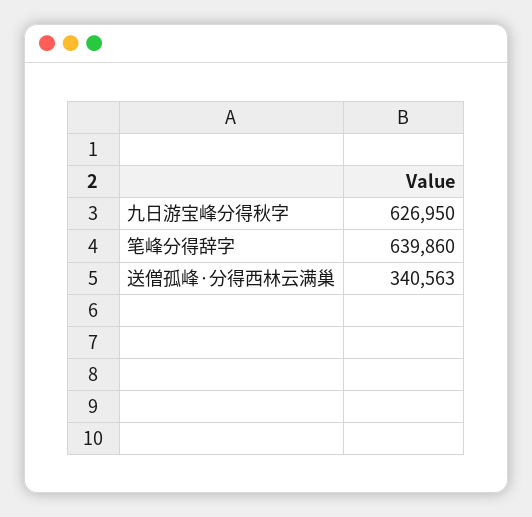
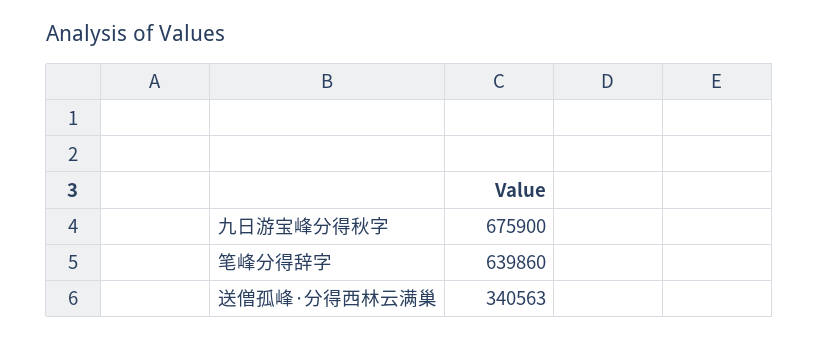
  {
-   "九日游宝峰分得秋字": 626950,
+   "九日游宝峰分得秋字": 675900,
    "笔峰分得辞字": 639860,
    "送僧孤峰·分得西林云满巢": 340563
  }

